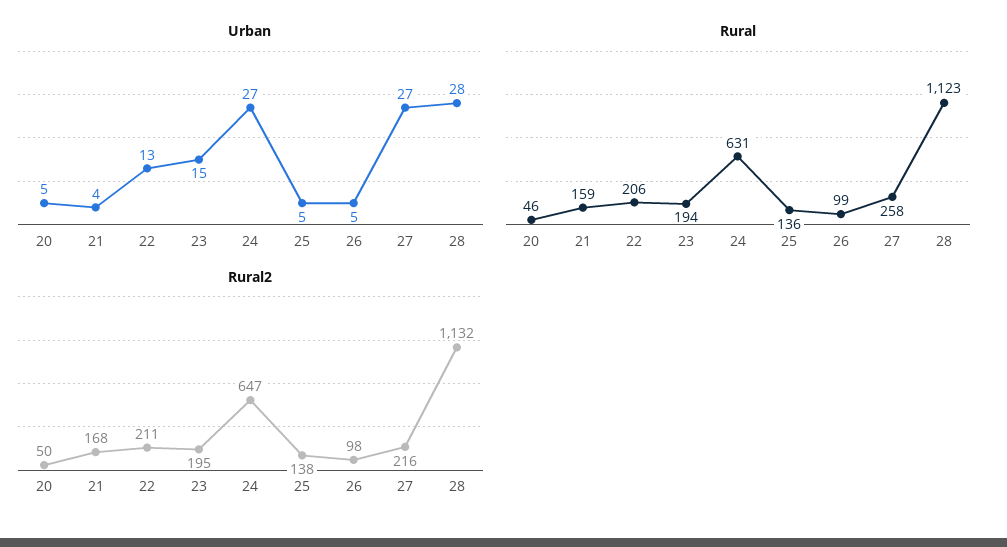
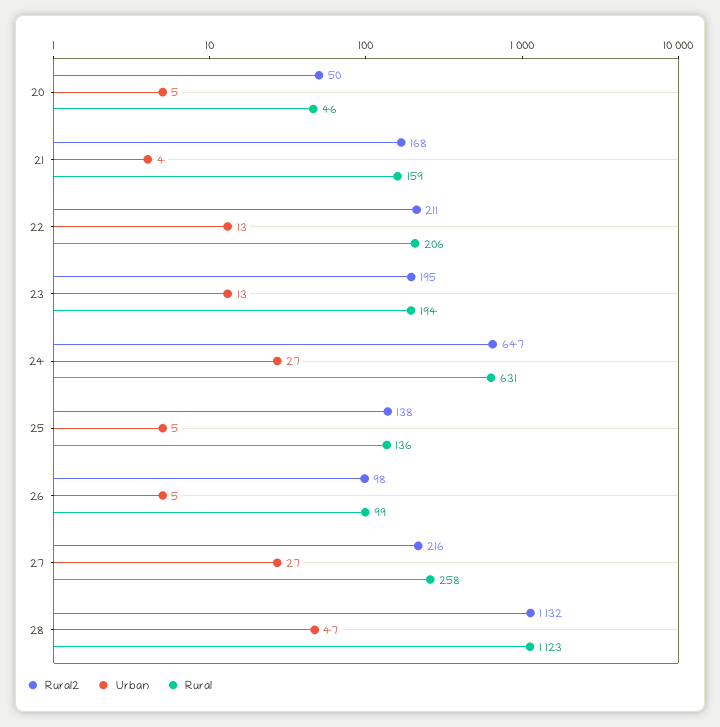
  {
    "Urban": {
      "20": 5,
      "21": 4,
      "22": 13,
-     "23": 15,
+     "23": 13,
      "24": 27,
      "25": 5,
      "26": 5,
      "27": 27,
-     "28": 28
+     "28": 47
    },
    "Rural": {
      "20": 46,
      "21": 159,
      "22": 206,
      "23": 194,
      "24": 631,
      "25": 136,
      "26": 99,
      "27": 258,
      "28": 1123
    },
    "Rural2": {
      "20": 50,
      "21": 168,
      "22": 211,
      "23": 195,
      "24": 647,
      "25": 138,
      "26": 98,
      "27": 216,
      "28": 1132
    }
  }

